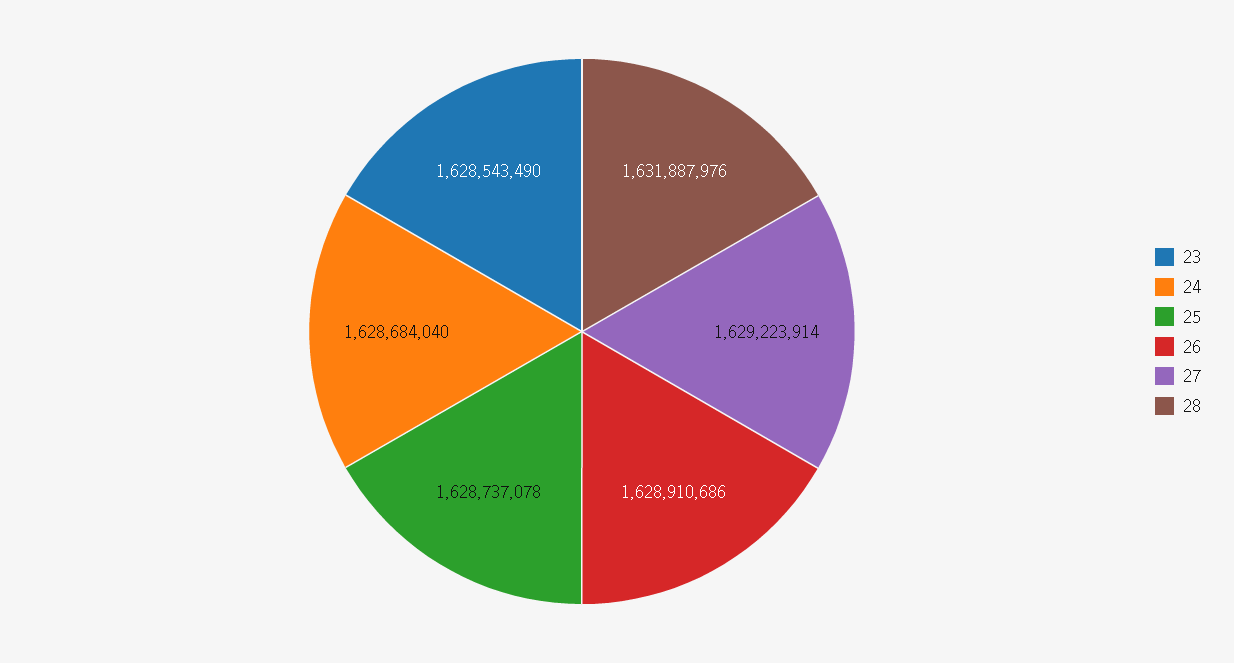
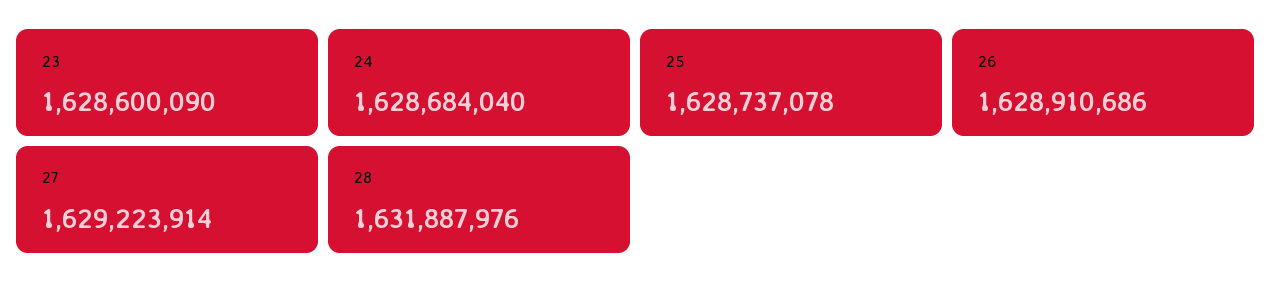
  {
-   "23": 1628543490,
+   "23": 1628600090,
    "24": 1628684040,
    "25": 1628737078,
    "26": 1628910686,
    "27": 1629223914,
    "28": 1631887976
  }

